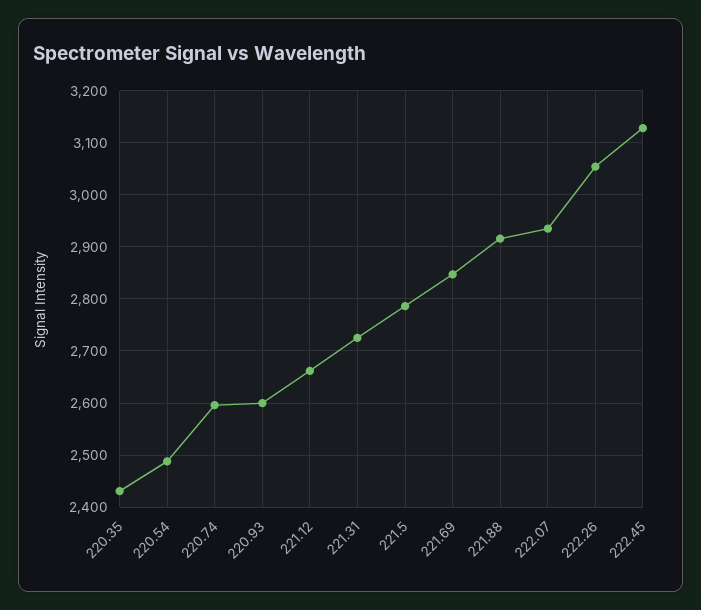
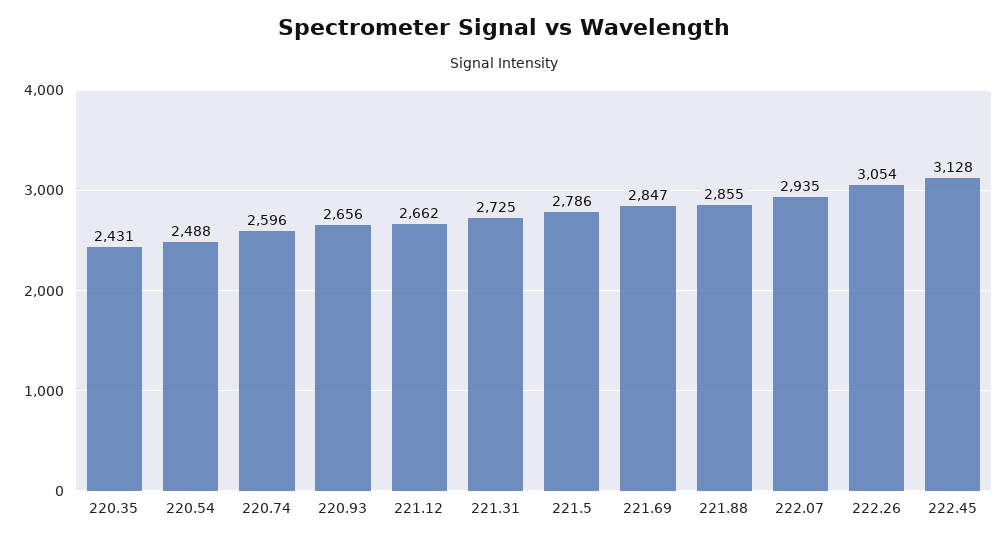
  {
    "220.35": 2431,
    "220.54": 2488,
    "220.74": 2596,
-   "220.93": 2600,
+   "220.93": 2656,
    "221.12": 2662,
    "221.31": 2725,
    "221.5": 2786,
    "221.69": 2847,
-   "221.88": 2920,
+   "221.88": 2855,
    "222.07": 2935,
    "222.26": 3054,
    "222.45": 3128
  }

